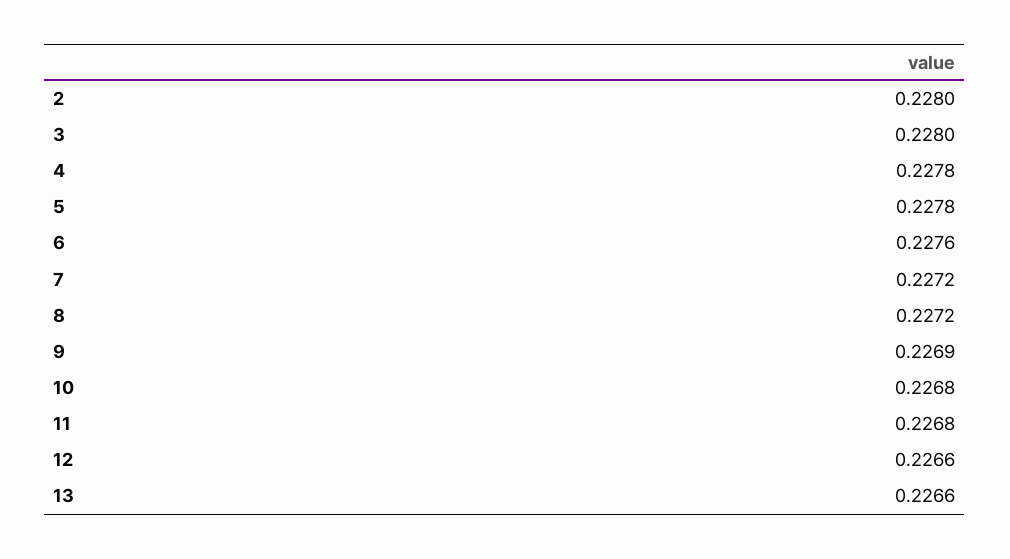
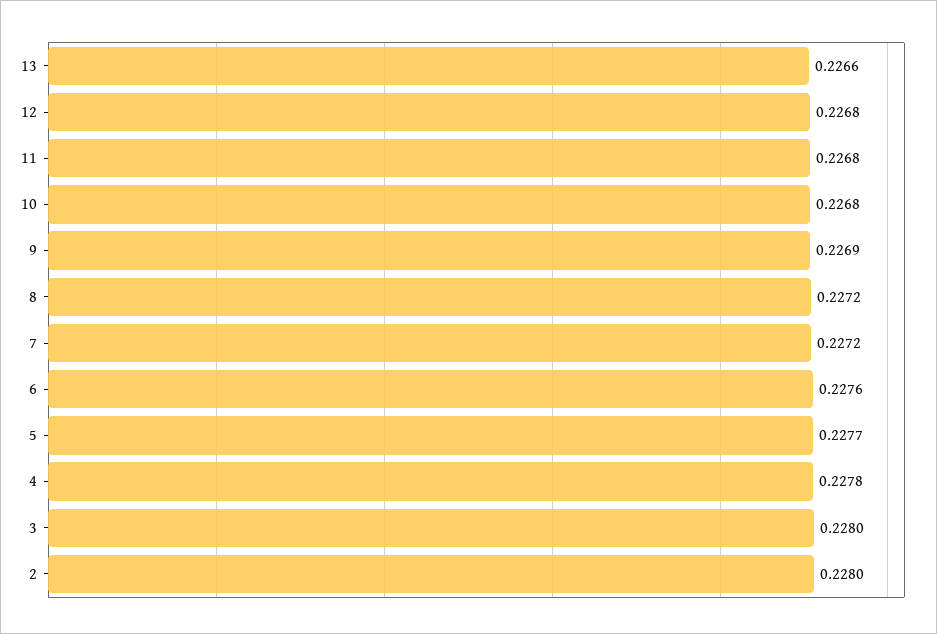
  {
    "2": 0.228,
    "3": 0.228,
    "4": 0.2278,
-   "5": 0.2278,
+   "5": 0.2277,
    "6": 0.2276,
    "7": 0.2272,
    "8": 0.2272,
    "9": 0.2269,
    "10": 0.2268,
    "11": 0.2268,
-   "12": 0.2266,
+   "12": 0.2268,
    "13": 0.2266
  }

